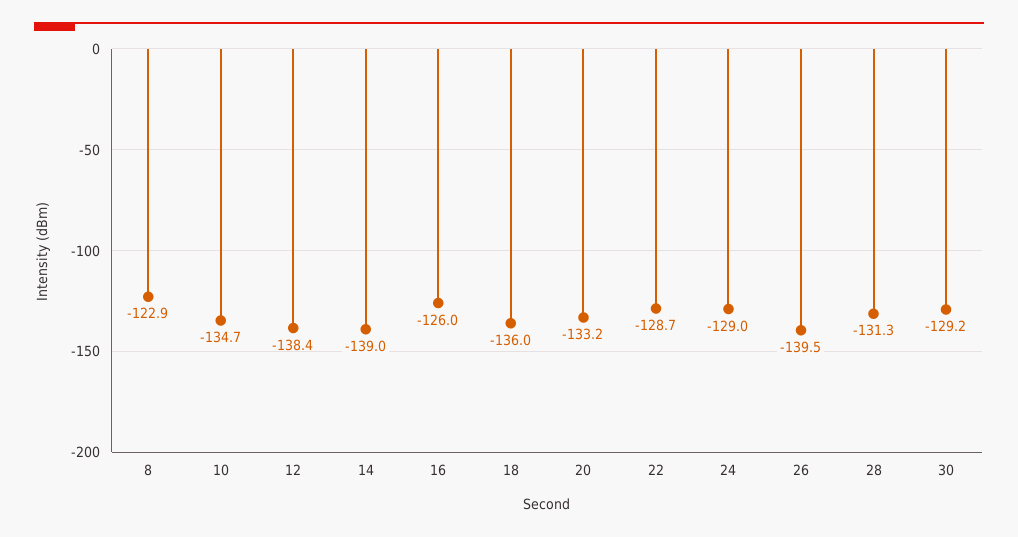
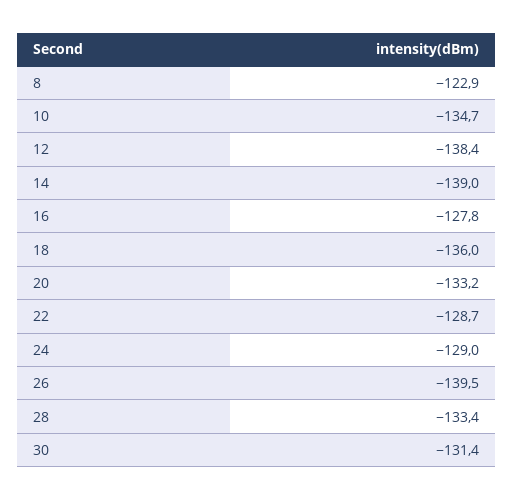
  {
    "8": -122.9,
    "10": -134.7,
    "12": -138.4,
    "14": -139,
-   "16": -126,
+   "16": -127.8,
    "18": -136,
    "20": -133.2,
    "22": -128.7,
    "24": -129,
    "26": -139.5,
-   "28": -131.3,
+   "28": -133.4,
-   "30": -129.2
+   "30": -131.4
  }

